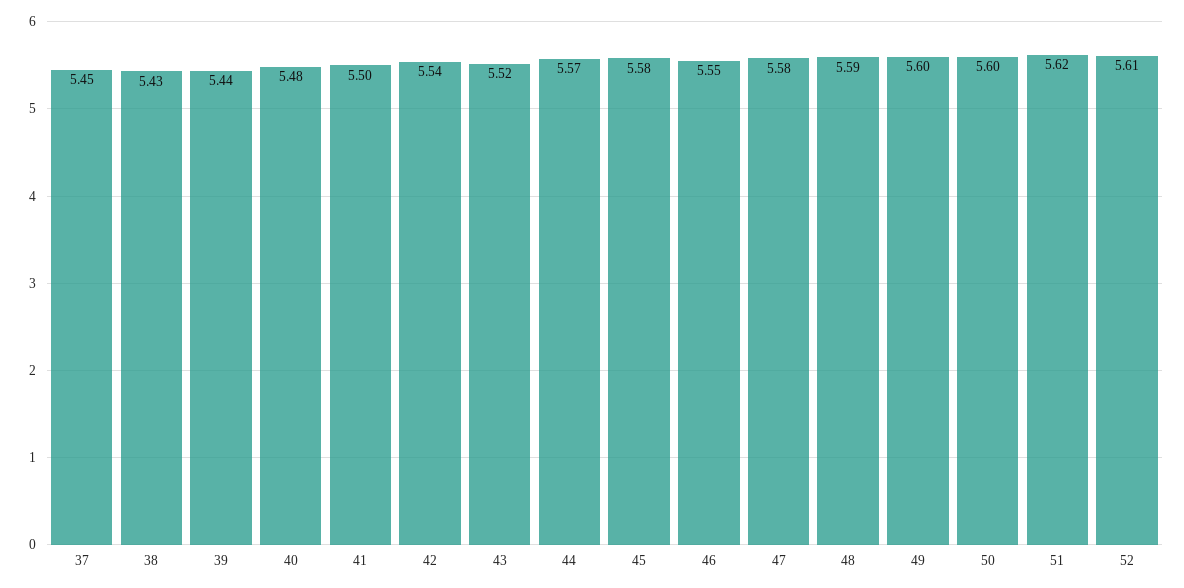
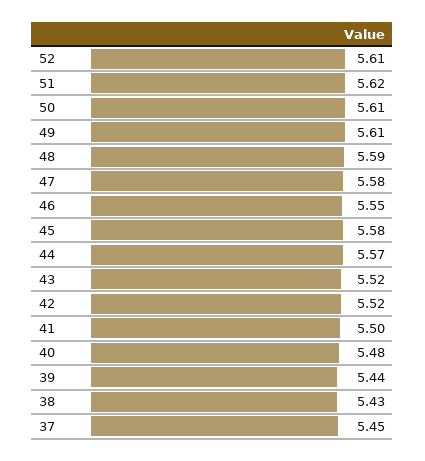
  {
    "37": 5.45,
    "38": 5.43,
    "39": 5.44,
    "40": 5.48,
    "41": 5.5,
-   "42": 5.54,
+   "42": 5.52,
    "43": 5.52,
    "44": 5.57,
    "45": 5.58,
    "46": 5.55,
    "47": 5.58,
    "48": 5.59,
-   "49": 5.6,
+   "49": 5.61,
-   "50": 5.6,
+   "50": 5.61,
    "51": 5.62,
    "52": 5.61
  }

